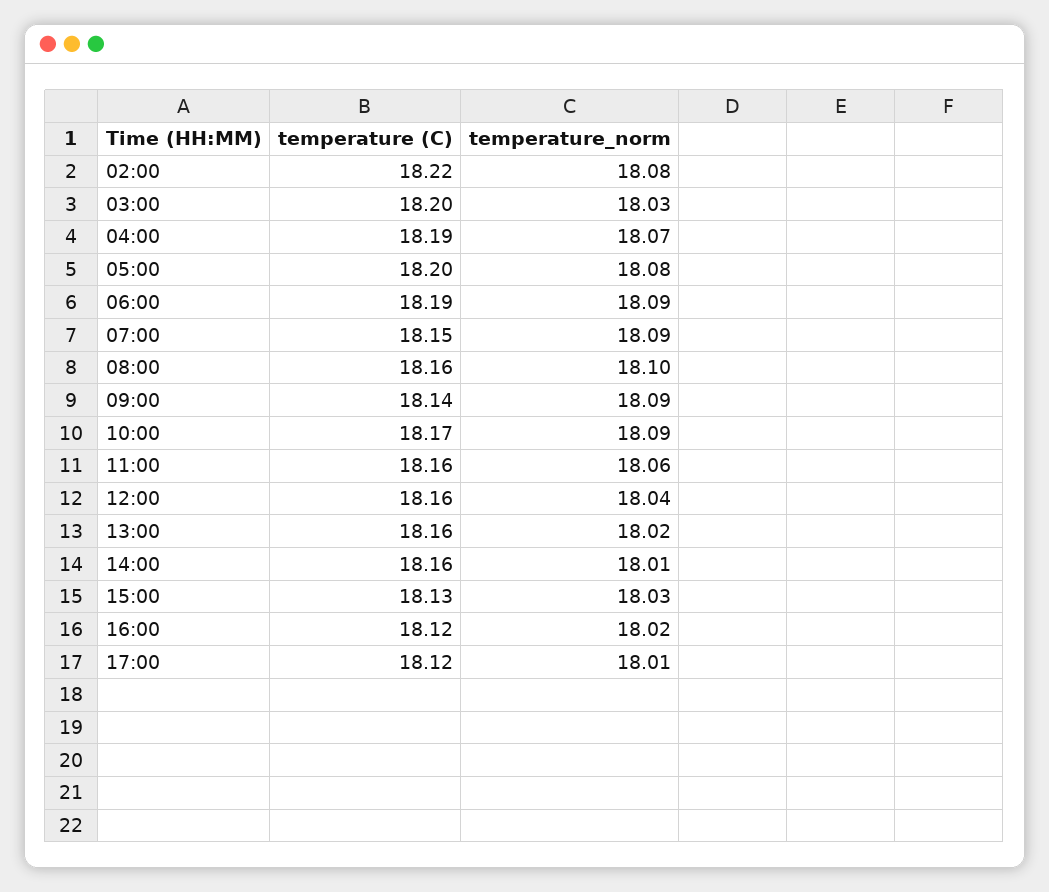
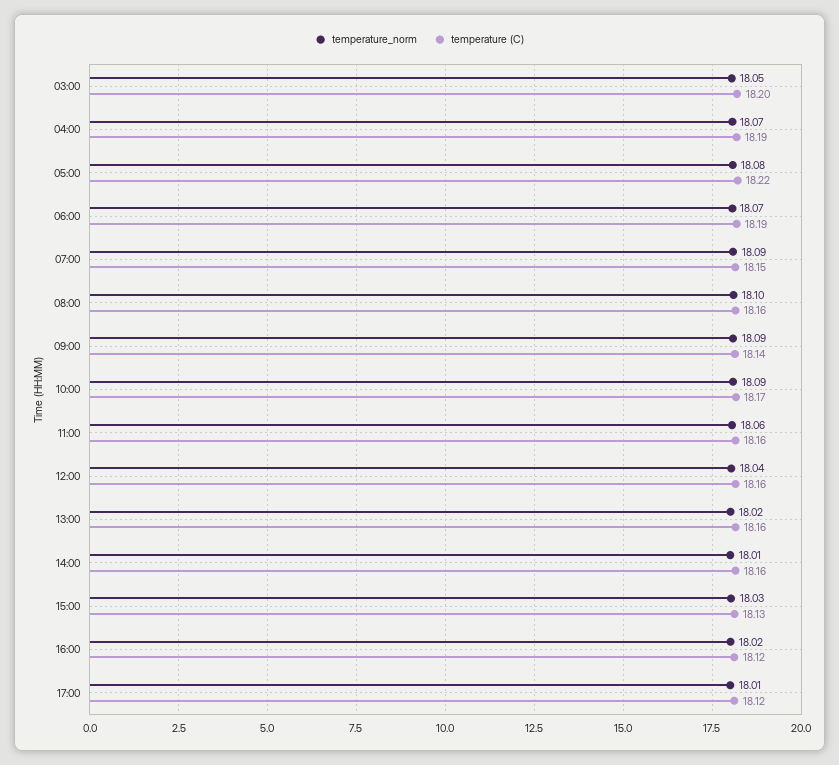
  {
    "temperature (C)": {
-     "02:00": 18.22,
      "03:00": 18.2,
      "04:00": 18.19,
-     "05:00": 18.2,
+     "05:00": 18.22,
      "06:00": 18.19,
      "07:00": 18.15,
      "08:00": 18.16,
      "09:00": 18.14,
      "10:00": 18.17,
      "11:00": 18.16,
      "12:00": 18.16,
      "13:00": 18.16,
      "14:00": 18.16,
      "15:00": 18.13,
      "16:00": 18.12,
      "17:00": 18.12
    },
    "temperature_norm": {
-     "02:00": 18.08,
-     "03:00": 18.03,
+     "03:00": 18.05,
      "04:00": 18.07,
      "05:00": 18.08,
-     "06:00": 18.09,
+     "06:00": 18.07,
      "07:00": 18.09,
      "08:00": 18.1,
      "09:00": 18.09,
      "10:00": 18.09,
      "11:00": 18.06,
      "12:00": 18.04,
      "13:00": 18.02,
      "14:00": 18.01,
      "15:00": 18.03,
      "16:00": 18.02,
      "17:00": 18.01
    }
  }

